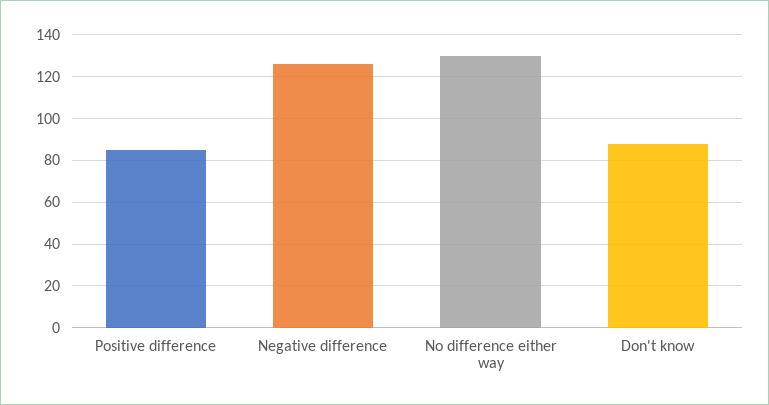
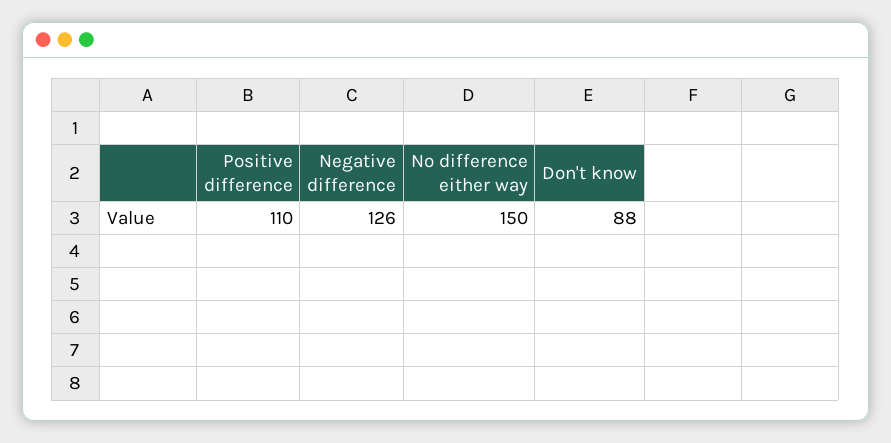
  {
-   "Positive difference": 85,
+   "Positive difference": 110,
    "Negative difference": 126,
-   "No difference either way": 130,
+   "No difference either way": 150,
    "Don't know": 88
  }

